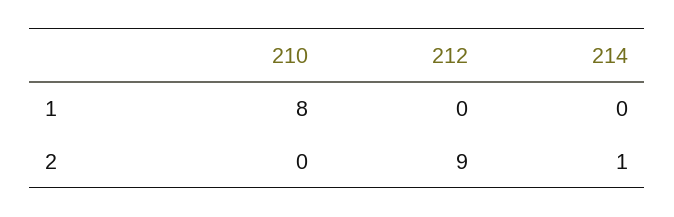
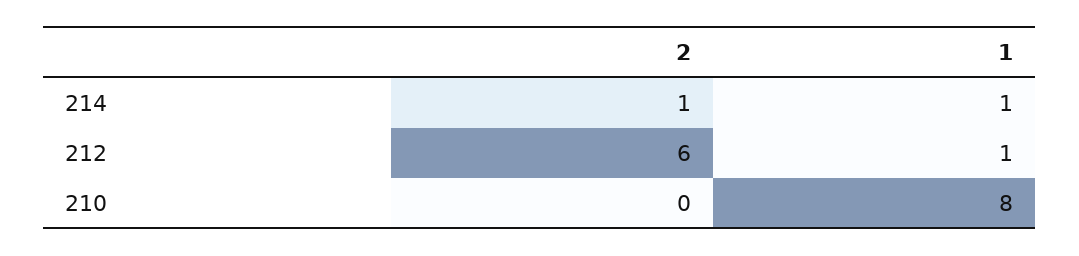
  {
    "210": {
      "1": 8,
      "2": 0
    },
    "212": {
-     "1": 0,
+     "1": 1,
-     "2": 9
+     "2": 6
    },
    "214": {
-     "1": 0,
+     "1": 1,
      "2": 1
    }
  }

